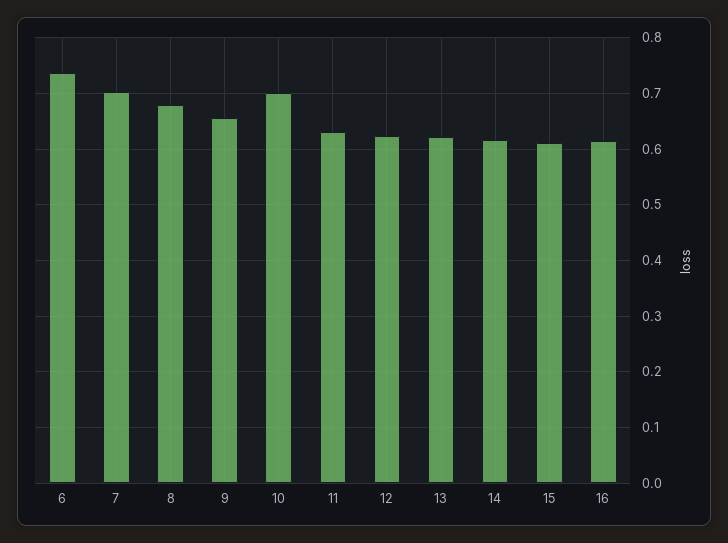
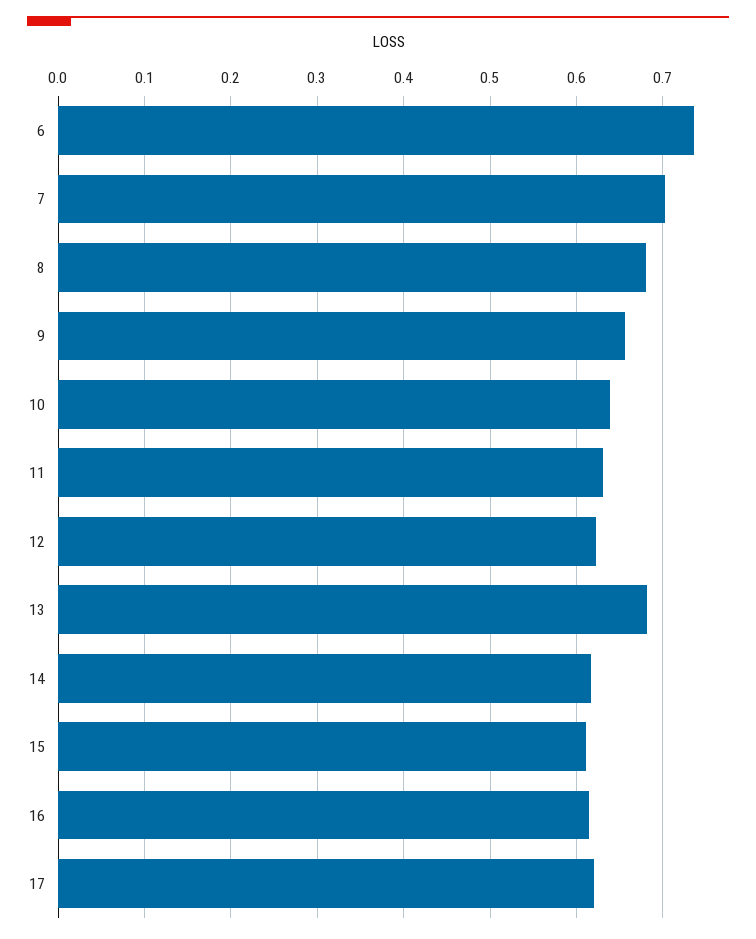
  {
    "6": 0.74,
    "7": 0.7,
    "8": 0.68,
    "9": 0.66,
-   "10": 0.7,
+   "10": 0.64,
    "11": 0.63,
    "12": 0.62,
-   "13": 0.62,
+   "13": 0.68,
    "14": 0.62,
    "15": 0.61,
-   "16": 0.62
+   "16": 0.62,
+   "17": 0.62
  }

